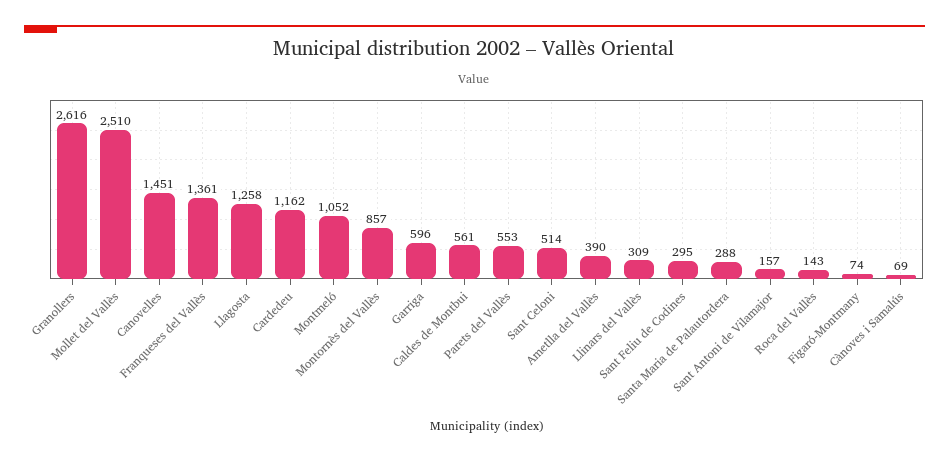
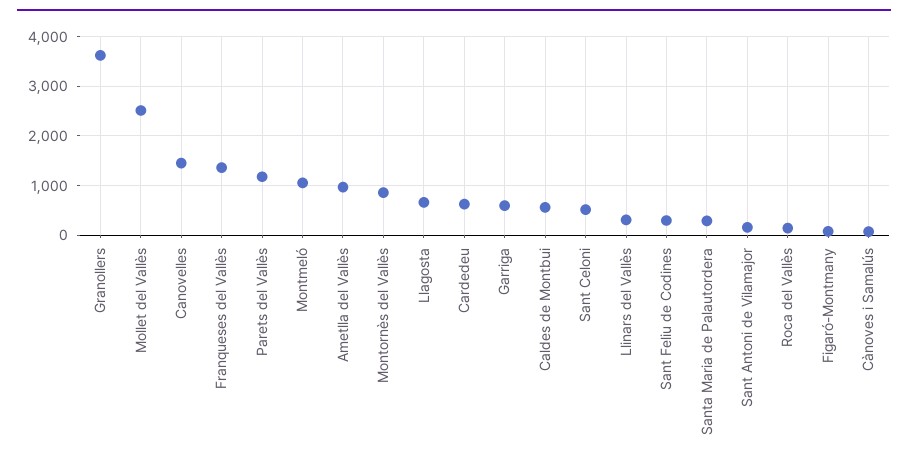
  {
-   "Granollers": 2616,
+   "Granollers": 3600,
    "Mollet del Vallès": 2510,
    "Canovelles": 1451,
    "Franqueses del Vallès": 1361,
-   "Llagosta": 1258,
+   "Llagosta": 600,
-   "Cardedeu": 1162,
+   "Cardedeu": 600,
    "Montmeló": 1052,
    "Montornès del Vallès": 857,
    "Garriga": 596,
    "Caldes de Montbui": 561,
-   "Parets del Vallès": 553,
+   "Parets del Vallès": 1200,
    "Sant Celoni": 514,
-   "Ametlla del Vallès": 390,
+   "Ametlla del Vallès": 1000,
    "Llinars del Vallès": 309,
    "Sant Feliu de Codines": 295,
    "Santa Maria de Palautordera": 288,
    "Sant Antoni de Vilamajor": 157,
    "Roca del Vallès": 143,
    "Figaró-Montmany": 74,
    "Cànoves i Samalús": 69
  }

